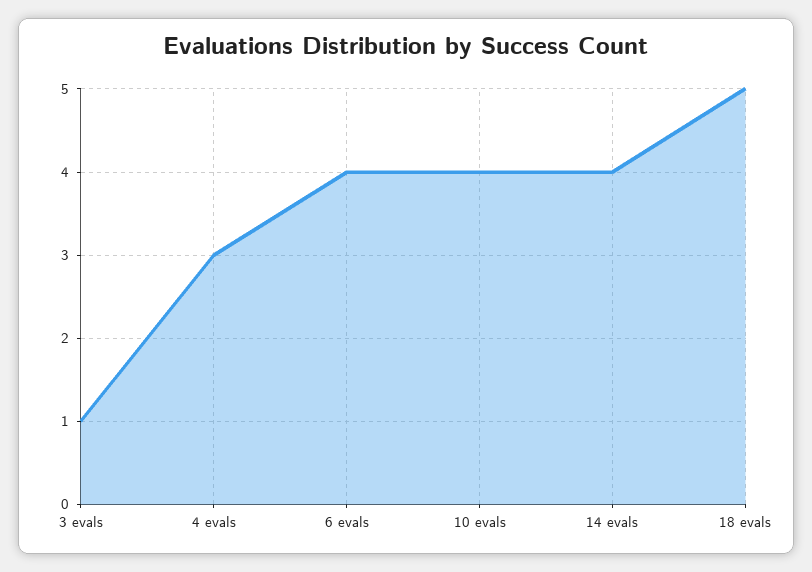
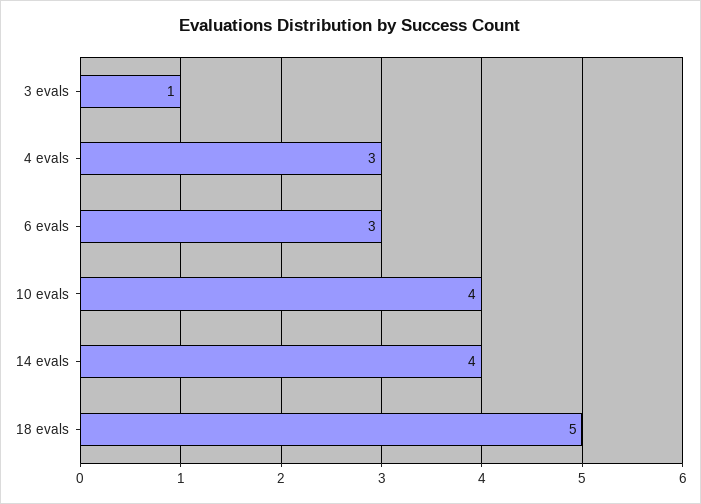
  {
    "3 evals": 1,
    "4 evals": 3,
-   "6 evals": 4,
+   "6 evals": 3,
    "10 evals": 4,
    "14 evals": 4,
    "18 evals": 5
  }

